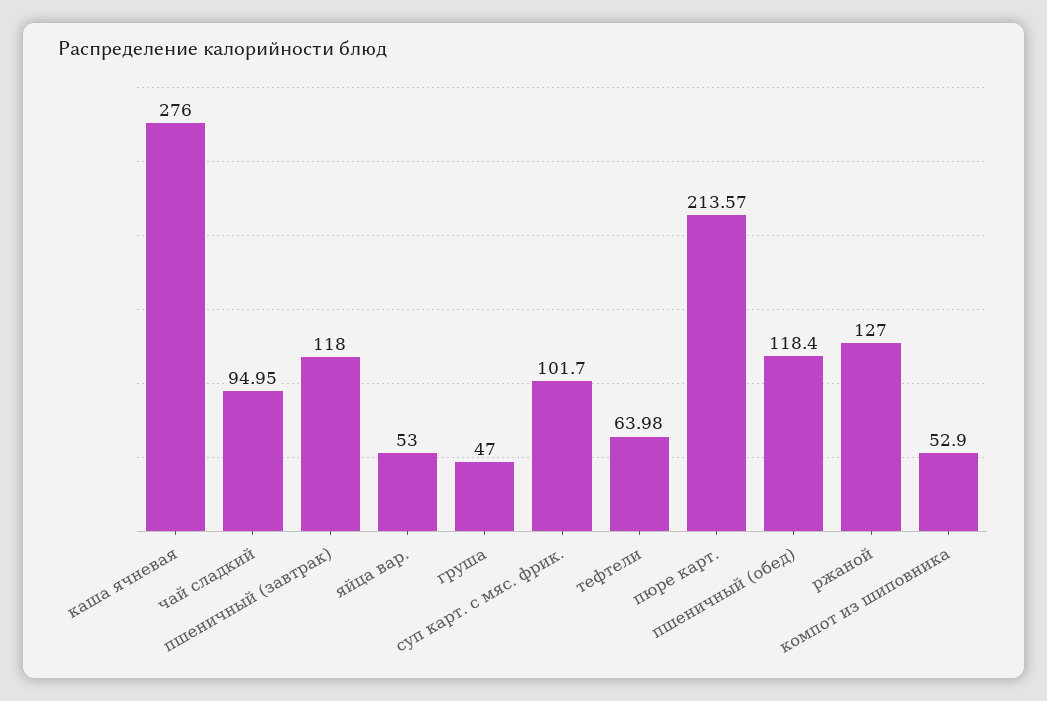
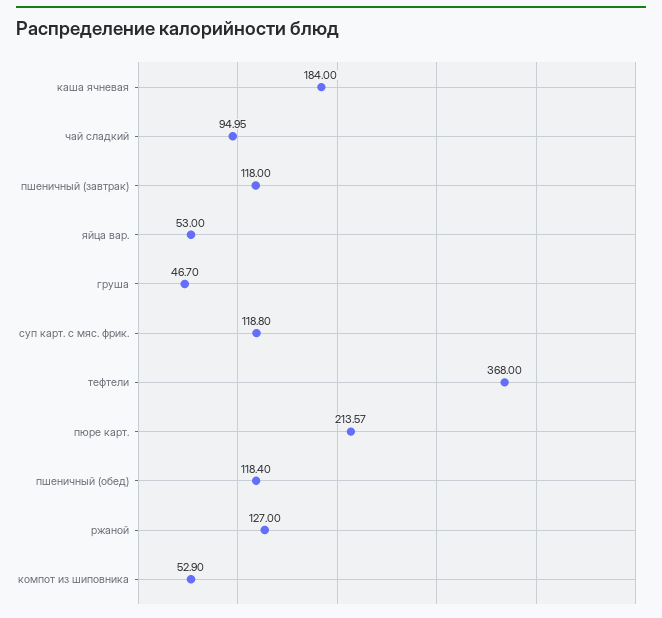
  {
-   "каша ячневая": 276,
+   "каша ячневая": 184,
    "чай сладкий": 94.95,
    "пшеничный (завтрак)": 118,
    "яйца вар.": 53,
-   "груша": 47,
+   "груша": 46.7,
-   "суп карт. с мяс. фрик.": 101.7,
+   "суп карт. с мяс. фрик.": 118.8,
-   "тефтели": 63.98,
+   "тефтели": 368,
    "пюре карт.": 213.57,
    "пшеничный (обед)": 118.4,
    "ржаной": 127,
    "компот из шиповника": 52.9
  }

